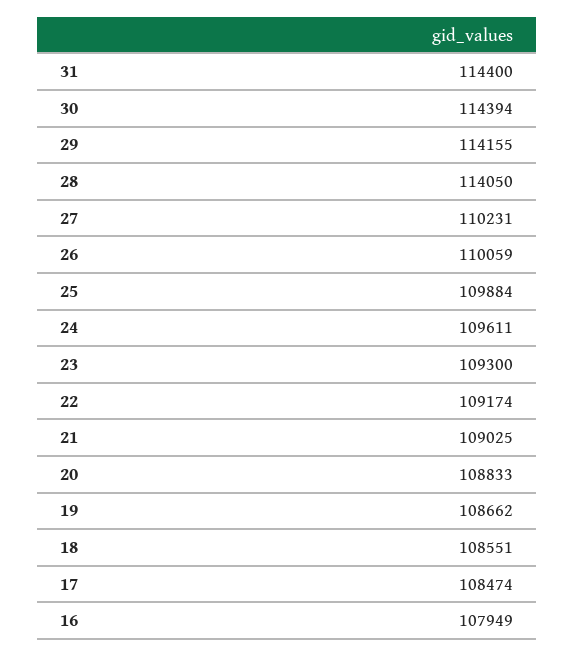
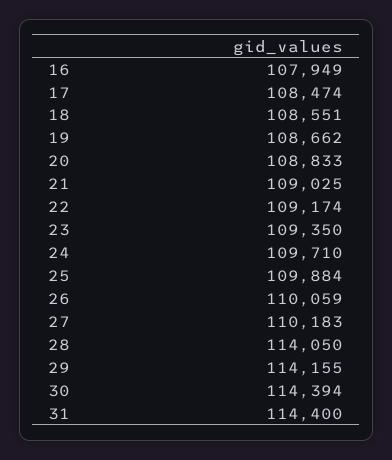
  {
    "31": 114400,
    "30": 114394,
    "29": 114155,
    "28": 114050,
-   "27": 110231,
+   "27": 110183,
    "26": 110059,
    "25": 109884,
-   "24": 109611,
+   "24": 109710,
-   "23": 109300,
+   "23": 109350,
    "22": 109174,
    "21": 109025,
    "20": 108833,
    "19": 108662,
    "18": 108551,
    "17": 108474,
    "16": 107949
  }

